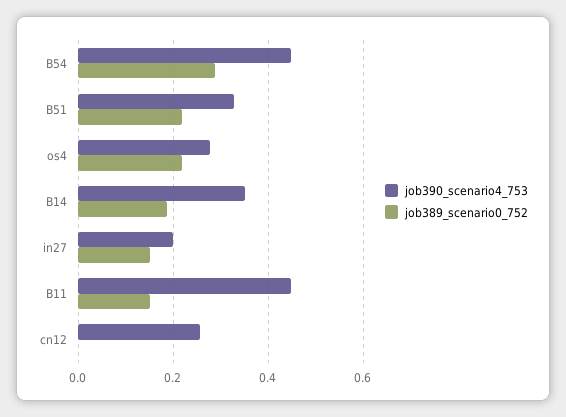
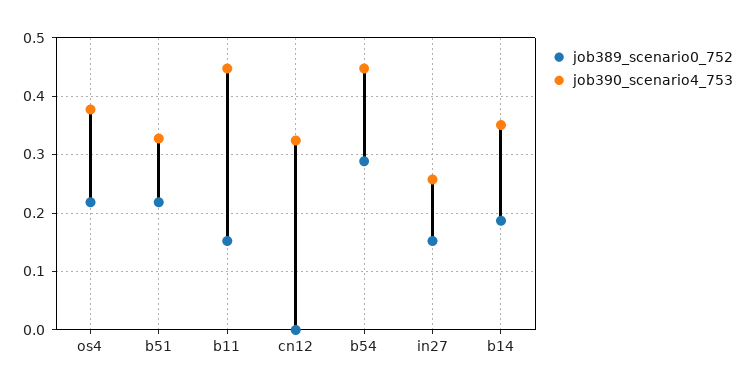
  {
    "job390_scenario4_753": {
      "B54": 0.44,
      "B51": 0.32,
-     "os4": 0.28,
+     "os4": 0.38,
      "B14": 0.36,
-     "in27": 0.2,
+     "in27": 0.26,
      "B11": 0.44,
-     "cn12": 0.26
+     "cn12": 0.32
    },
    "job389_scenario0_752": {
      "B54": 0.28,
      "B51": 0.22,
      "os4": 0.22,
      "B14": 0.18,
      "in27": 0.16,
      "B11": 0.16,
      "cn12": 0
    }
  }

